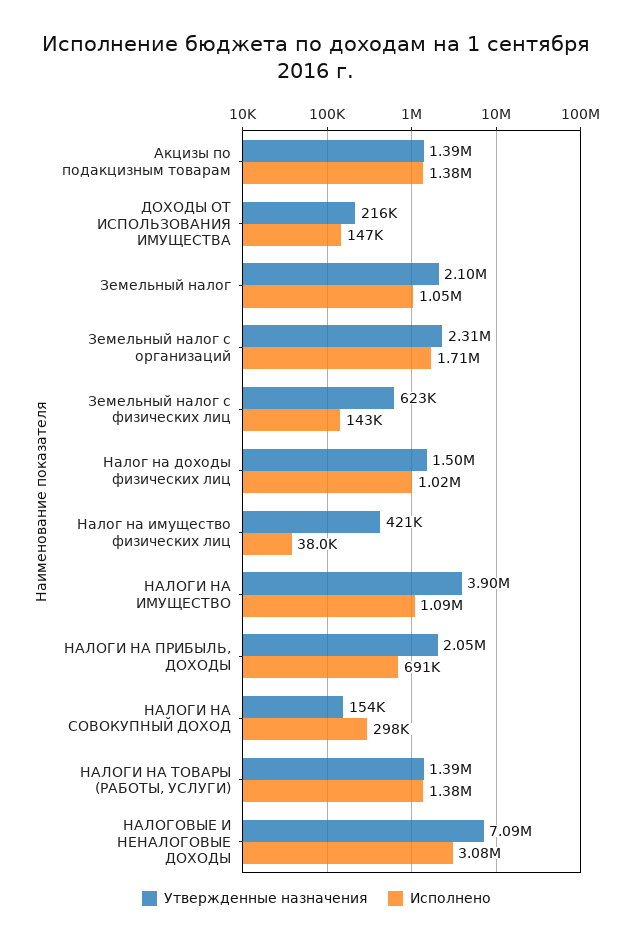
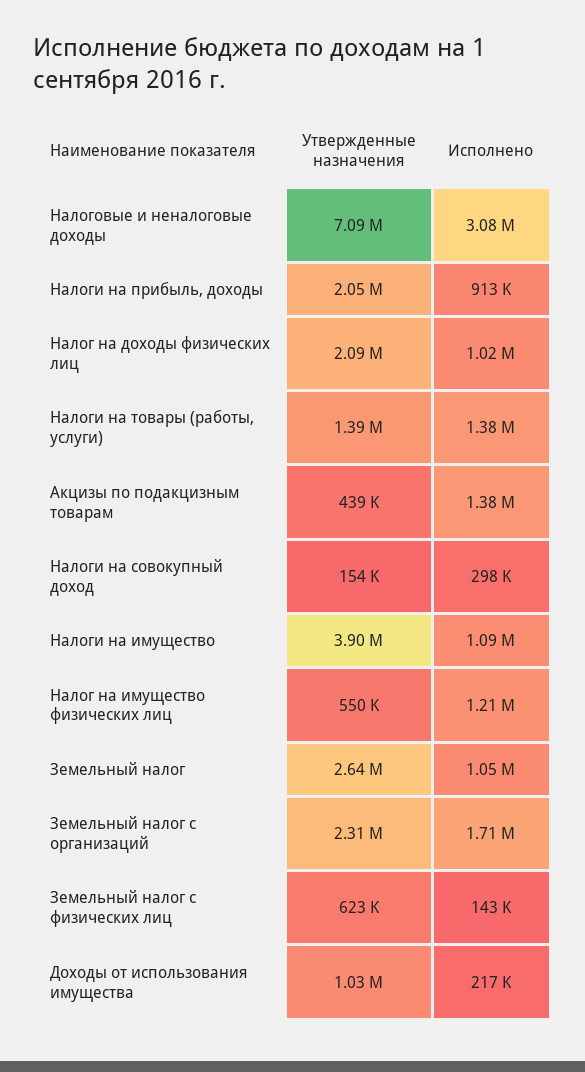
  {
    "Утвержденные назначения": {
-     "Акцизы по подакцизным товарам": 1390000,
+     "Акцизы по подакцизным товарам": 439000,
-     "ДОХОДЫ ОТ ИСПОЛЬЗОВАНИЯ ИМУЩЕСТВА": 216000,
+     "ДОХОДЫ ОТ ИСПОЛЬЗОВАНИЯ ИМУЩЕСТВА": 1030000,
-     "Земельный налог": 2100000,
+     "Земельный налог": 2640000,
      "Земельный налог с организаций": 2310000,
      "Земельный налог с физических лиц": 623000,
-     "Налог на доходы физических лиц": 1500000,
+     "Налог на доходы физических лиц": 2090000,
-     "Налог на имущество физических лиц": 421000,
+     "Налог на имущество физических лиц": 550000,
      "НАЛОГИ НА ИМУЩЕСТВО": 3900000,
      "НАЛОГИ НА ПРИБЫЛЬ, ДОХОДЫ": 2050000,
      "НАЛОГИ НА СОВОКУПНЫЙ ДОХОД": 154000,
      "НАЛОГИ НА ТОВАРЫ (РАБОТЫ, УСЛУГИ)": 1390000,
      "НАЛОГОВЫЕ И НЕНАЛОГОВЫЕ ДОХОДЫ": 7090000
    },
    "Исполнено": {
      "Акцизы по подакцизным товарам": 1380000,
-     "ДОХОДЫ ОТ ИСПОЛЬЗОВАНИЯ ИМУЩЕСТВА": 147000,
+     "ДОХОДЫ ОТ ИСПОЛЬЗОВАНИЯ ИМУЩЕСТВА": 217000,
      "Земельный налог": 1050000,
      "Земельный налог с организаций": 1710000,
      "Земельный налог с физических лиц": 143000,
      "Налог на доходы физических лиц": 1020000,
-     "Налог на имущество физических лиц": 38000,
+     "Налог на имущество физических лиц": 1210000,
      "НАЛОГИ НА ИМУЩЕСТВО": 1090000,
-     "НАЛОГИ НА ПРИБЫЛЬ, ДОХОДЫ": 691000,
+     "НАЛОГИ НА ПРИБЫЛЬ, ДОХОДЫ": 913000,
      "НАЛОГИ НА СОВОКУПНЫЙ ДОХОД": 298000,
      "НАЛОГИ НА ТОВАРЫ (РАБОТЫ, УСЛУГИ)": 1380000,
      "НАЛОГОВЫЕ И НЕНАЛОГОВЫЕ ДОХОДЫ": 3080000
    }
  }

